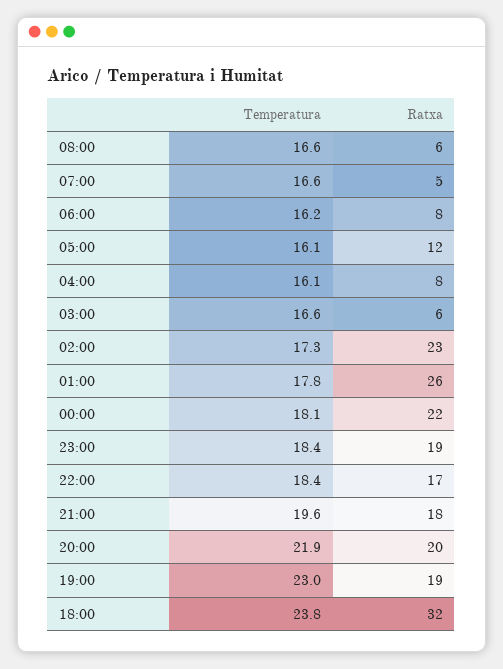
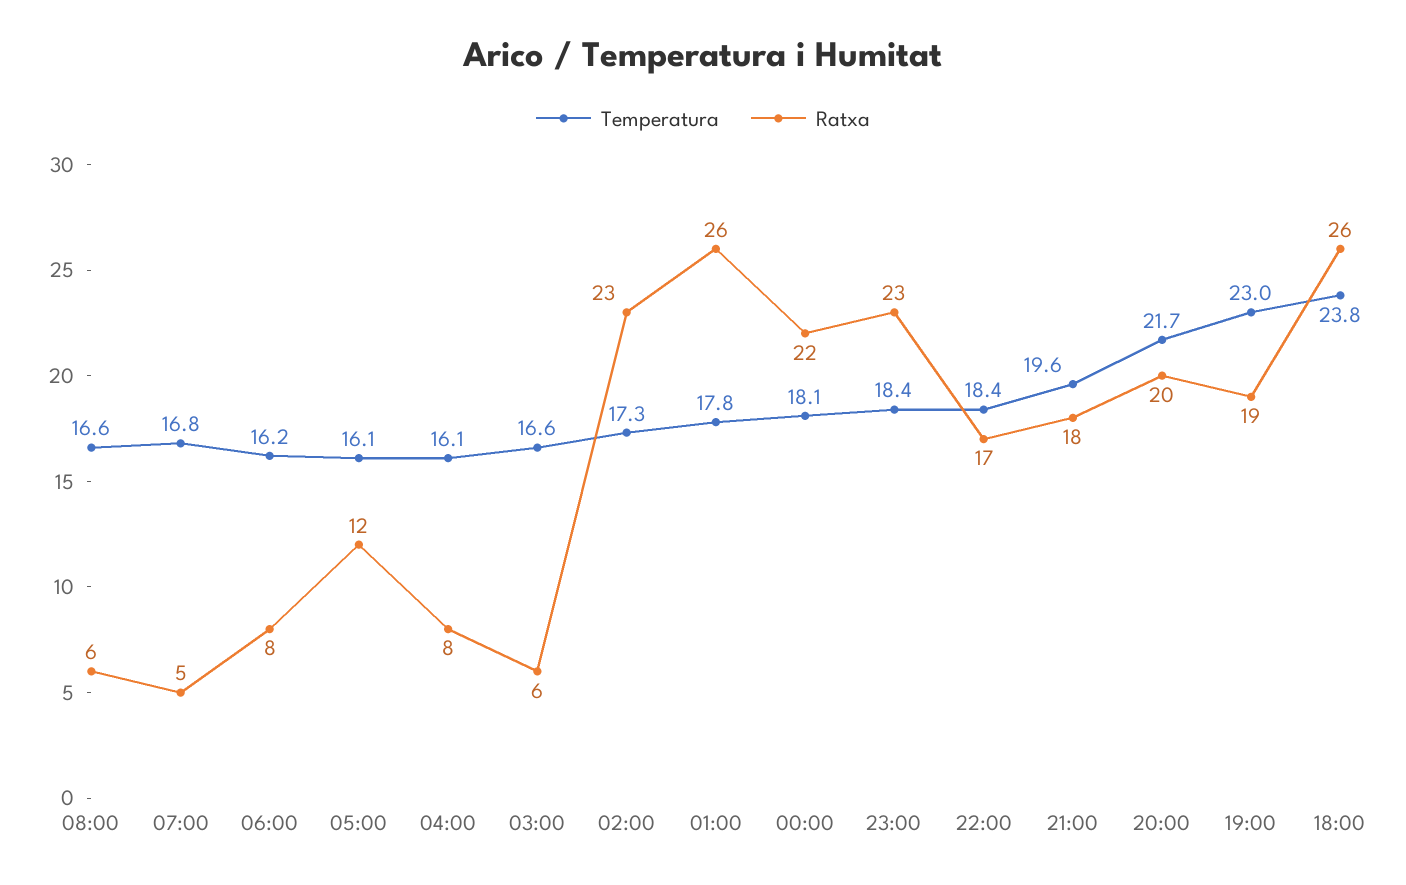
  {
    "Temperatura": {
      "08:00": 16.6,
-     "07:00": 16.6,
+     "07:00": 16.8,
      "06:00": 16.2,
      "05:00": 16.1,
      "04:00": 16.1,
      "03:00": 16.6,
      "02:00": 17.3,
      "01:00": 17.8,
      "00:00": 18.1,
      "23:00": 18.4,
      "22:00": 18.4,
      "21:00": 19.6,
-     "20:00": 21.9,
+     "20:00": 21.7,
      "19:00": 23,
      "18:00": 23.8
    },
    "Ratxa": {
      "08:00": 6,
      "07:00": 5,
      "06:00": 8,
      "05:00": 12,
      "04:00": 8,
      "03:00": 6,
      "02:00": 23,
      "01:00": 26,
      "00:00": 22,
-     "23:00": 19,
+     "23:00": 23,
      "22:00": 17,
      "21:00": 18,
      "20:00": 20,
      "19:00": 19,
-     "18:00": 32
+     "18:00": 26
    }
  }

